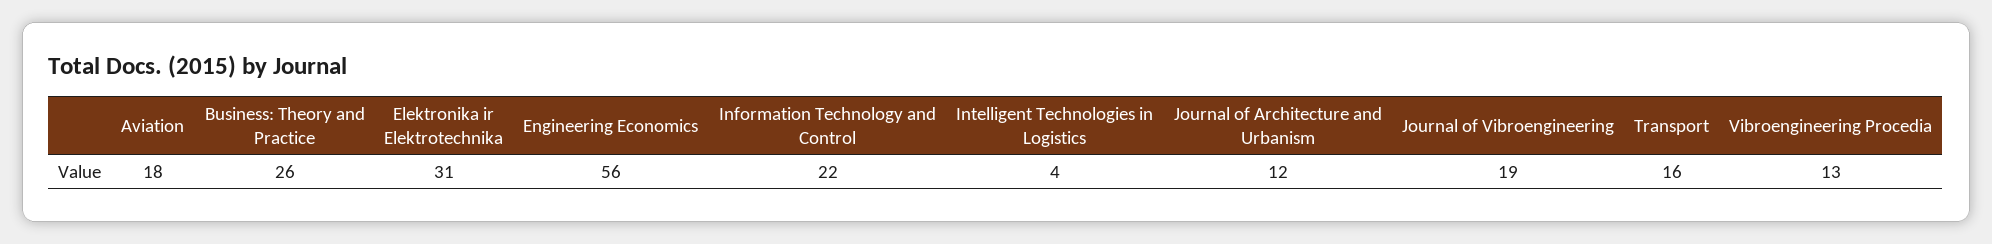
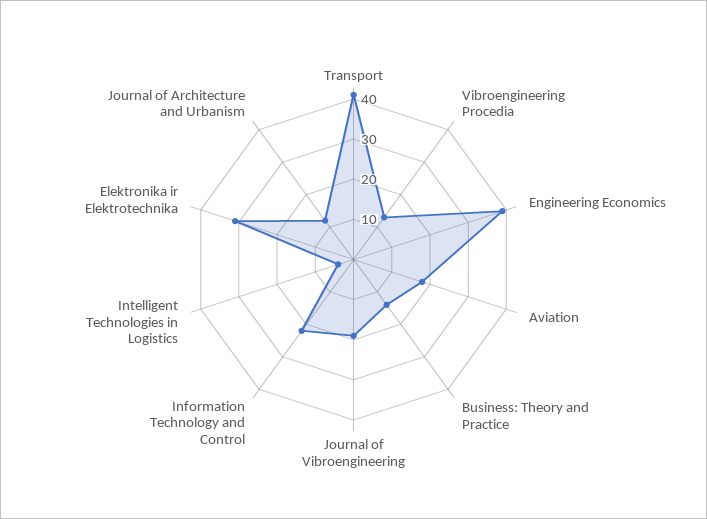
  {
    "Aviation": 18,
-   "Business: Theory and Practice": 26,
+   "Business: Theory and Practice": 15,
    "Elektronika ir Elektrotechnika": 31,
-   "Engineering Economics": 56,
+   "Engineering Economics": 40,
    "Information Technology and Control": 22,
    "Intelligent Technologies in Logistics": 4,
    "Journal of Architecture and Urbanism": 12,
    "Journal of Vibroengineering": 19,
-   "Transport": 16,
+   "Transport": 40,
    "Vibroengineering Procedia": 13
  }

